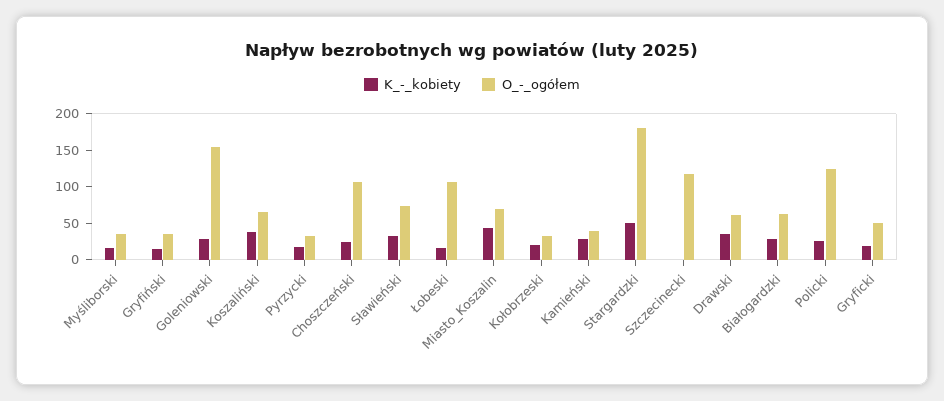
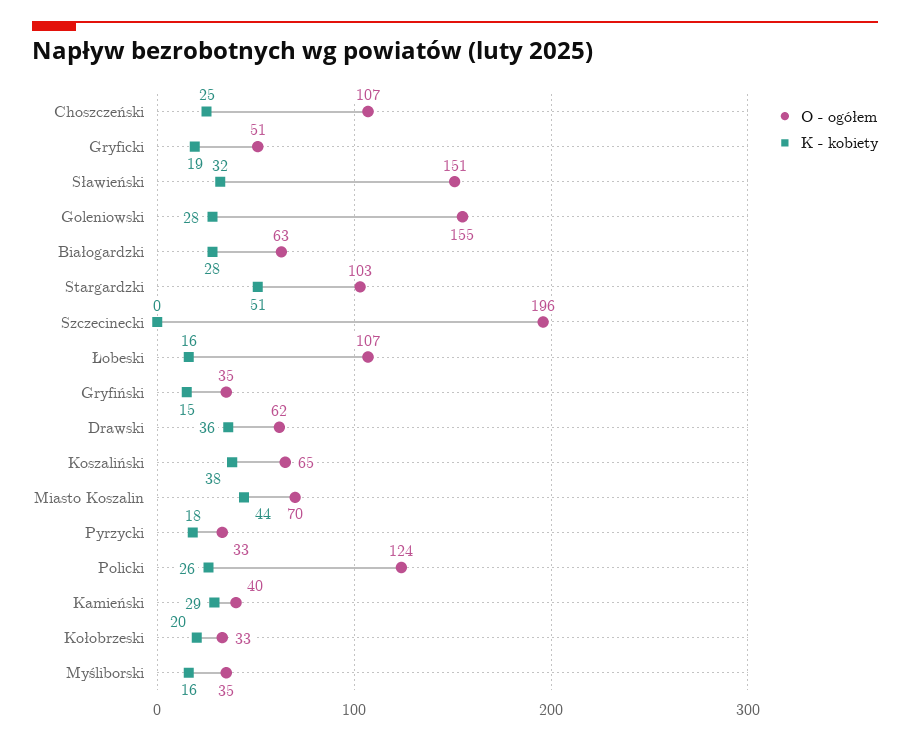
  {
    "K_-_kobiety": {
      "Myśliborski": 16,
      "Gryfiński": 15,
      "Goleniowski": 28,
      "Koszaliński": 38,
      "Pyrzycki": 18,
      "Choszczeński": 25,
      "Sławieński": 32,
      "Łobeski": 16,
      "Miasto_Koszalin": 44,
      "Kołobrzeski": 20,
      "Kamieński": 29,
      "Stargardzki": 51,
      "Szczecinecki": 0,
      "Drawski": 36,
      "Białogardzki": 28,
      "Policki": 26,
      "Gryficki": 19
    },
    "O_-_ogółem": {
      "Myśliborski": 35,
      "Gryfiński": 35,
      "Goleniowski": 155,
      "Koszaliński": 65,
      "Pyrzycki": 33,
      "Choszczeński": 107,
-     "Sławieński": 75,
+     "Sławieński": 151,
      "Łobeski": 107,
      "Miasto_Koszalin": 70,
      "Kołobrzeski": 33,
      "Kamieński": 40,
-     "Stargardzki": 175,
+     "Stargardzki": 103,
-     "Szczecinecki": 125,
+     "Szczecinecki": 196,
      "Drawski": 62,
      "Białogardzki": 63,
      "Policki": 124,
      "Gryficki": 51
    }
  }

